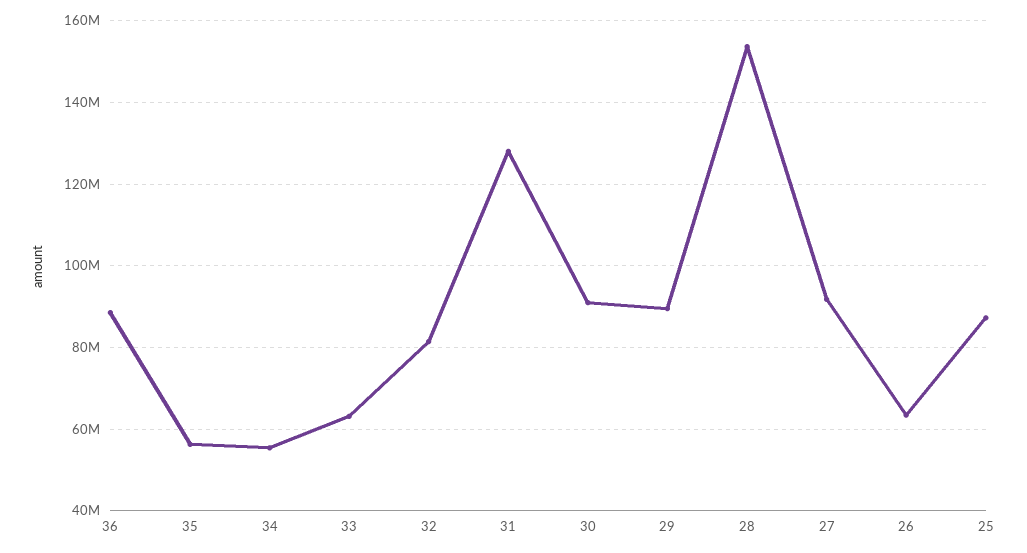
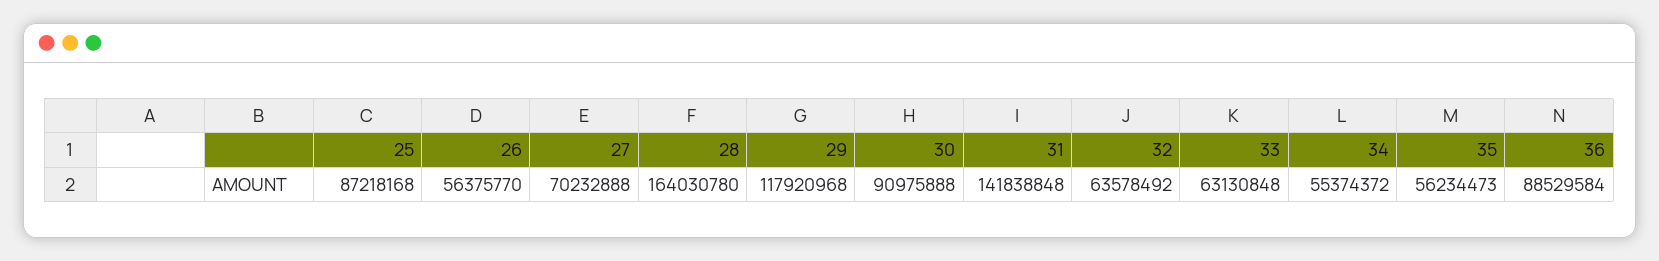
  {
    "36": 88529584,
    "35": 56234473,
    "34": 55374372,
    "33": 63130848,
-   "32": 82000000,
+   "32": 63578492,
-   "31": 128000000,
+   "31": 141838848,
    "30": 90975888,
-   "29": 90000000,
+   "29": 117920968,
-   "28": 154000000,
+   "28": 164030780,
-   "27": 92000000,
+   "27": 70232888,
-   "26": 64000000,
+   "26": 56375770,
    "25": 87218168
  }

